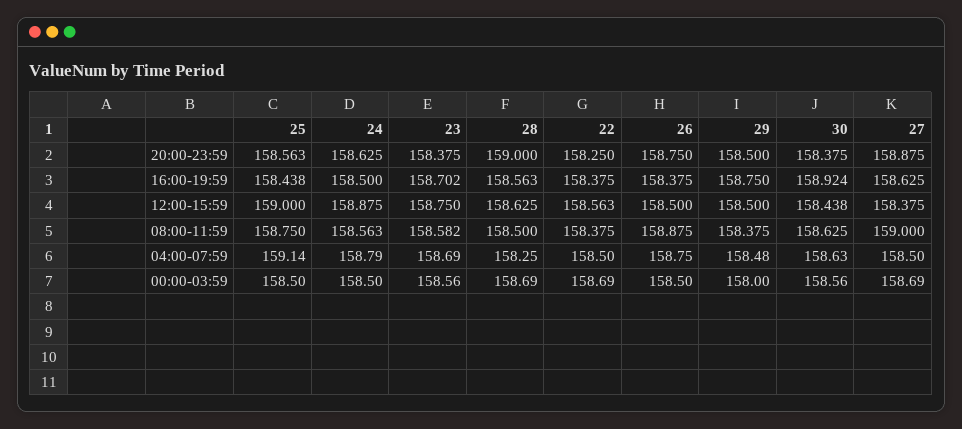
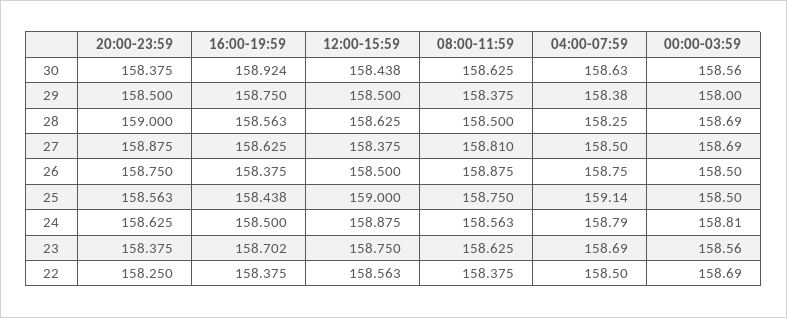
  {
    "25": {
      "20:00-23:59": 158.563,
      "16:00-19:59": 158.438,
      "12:00-15:59": 159,
      "08:00-11:59": 158.75,
      "04:00-07:59": 159.14,
      "00:00-03:59": 158.5
    },
    "24": {
      "20:00-23:59": 158.625,
      "16:00-19:59": 158.5,
      "12:00-15:59": 158.875,
      "08:00-11:59": 158.563,
      "04:00-07:59": 158.79,
-     "00:00-03:59": 158.5
+     "00:00-03:59": 158.81
    },
    "23": {
      "20:00-23:59": 158.375,
      "16:00-19:59": 158.702,
      "12:00-15:59": 158.75,
-     "08:00-11:59": 158.582,
+     "08:00-11:59": 158.625,
      "04:00-07:59": 158.69,
      "00:00-03:59": 158.56
    },
    "28": {
      "20:00-23:59": 159,
      "16:00-19:59": 158.563,
      "12:00-15:59": 158.625,
      "08:00-11:59": 158.5,
      "04:00-07:59": 158.25,
      "00:00-03:59": 158.69
    },
    "22": {
      "20:00-23:59": 158.25,
      "16:00-19:59": 158.375,
      "12:00-15:59": 158.563,
      "08:00-11:59": 158.375,
      "04:00-07:59": 158.5,
      "00:00-03:59": 158.69
    },
    "26": {
      "20:00-23:59": 158.75,
      "16:00-19:59": 158.375,
      "12:00-15:59": 158.5,
      "08:00-11:59": 158.875,
      "04:00-07:59": 158.75,
      "00:00-03:59": 158.5
    },
    "29": {
      "20:00-23:59": 158.5,
      "16:00-19:59": 158.75,
      "12:00-15:59": 158.5,
      "08:00-11:59": 158.375,
-     "04:00-07:59": 158.48,
+     "04:00-07:59": 158.38,
      "00:00-03:59": 158
    },
    "30": {
      "20:00-23:59": 158.375,
      "16:00-19:59": 158.924,
      "12:00-15:59": 158.438,
      "08:00-11:59": 158.625,
      "04:00-07:59": 158.63,
      "00:00-03:59": 158.56
    },
    "27": {
      "20:00-23:59": 158.875,
      "16:00-19:59": 158.625,
      "12:00-15:59": 158.375,
-     "08:00-11:59": 159,
+     "08:00-11:59": 158.81,
      "04:00-07:59": 158.5,
      "00:00-03:59": 158.69
    }
  }

